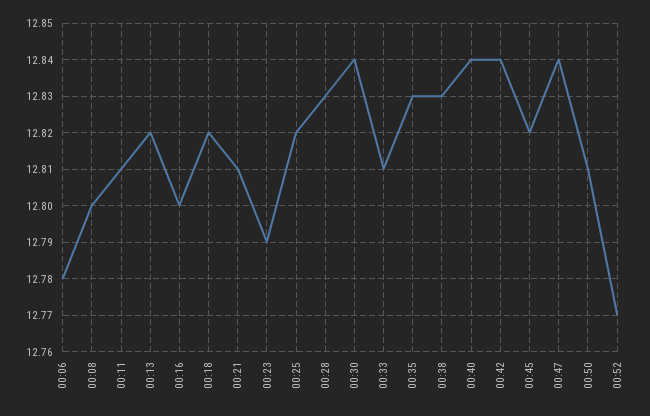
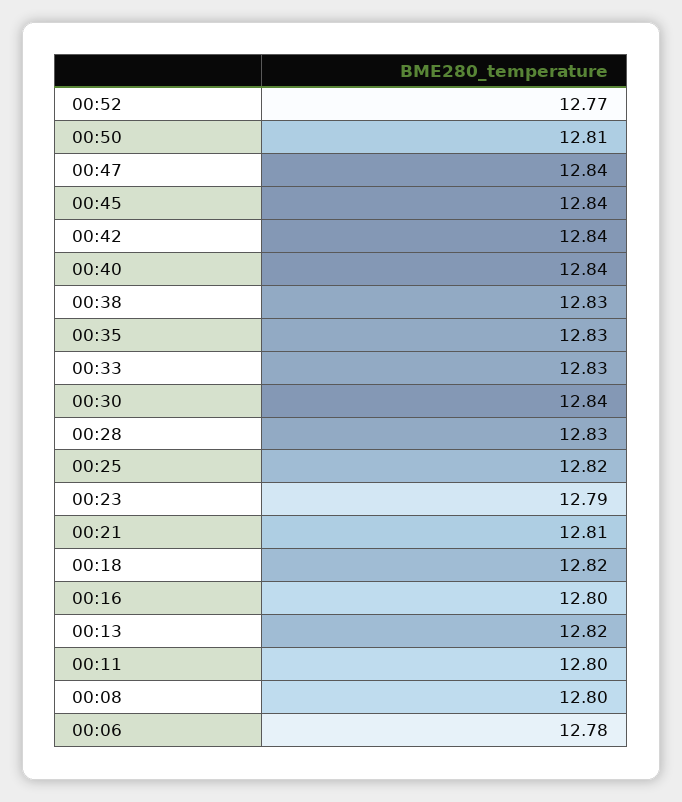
  {
    "00:06": 12.78,
    "00:08": 12.8,
-   "00:11": 12.81,
+   "00:11": 12.8,
    "00:13": 12.82,
    "00:16": 12.8,
    "00:18": 12.82,
    "00:21": 12.81,
    "00:23": 12.79,
    "00:25": 12.82,
    "00:28": 12.83,
    "00:30": 12.84,
-   "00:33": 12.81,
+   "00:33": 12.83,
    "00:35": 12.83,
    "00:38": 12.83,
    "00:40": 12.84,
    "00:42": 12.84,
-   "00:45": 12.82,
+   "00:45": 12.84,
    "00:47": 12.84,
    "00:50": 12.81,
    "00:52": 12.77
  }

